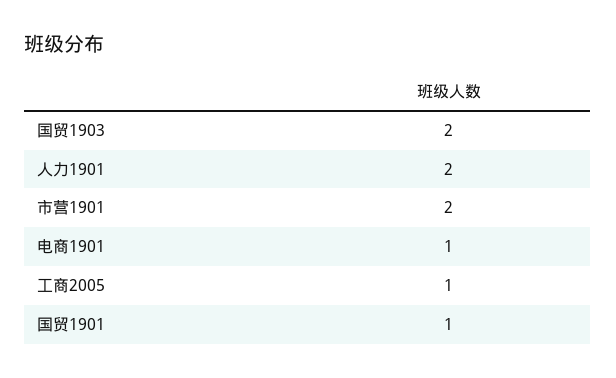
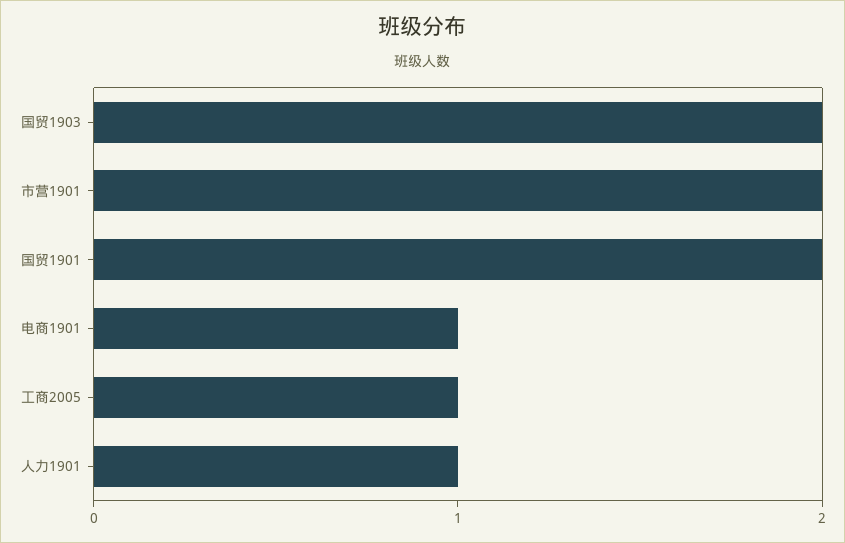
  {
    "国贸1903": 2,
-   "人力1901": 2,
+   "人力1901": 1,
    "市营1901": 2,
    "电商1901": 1,
    "工商2005": 1,
-   "国贸1901": 1
+   "国贸1901": 2
  }

